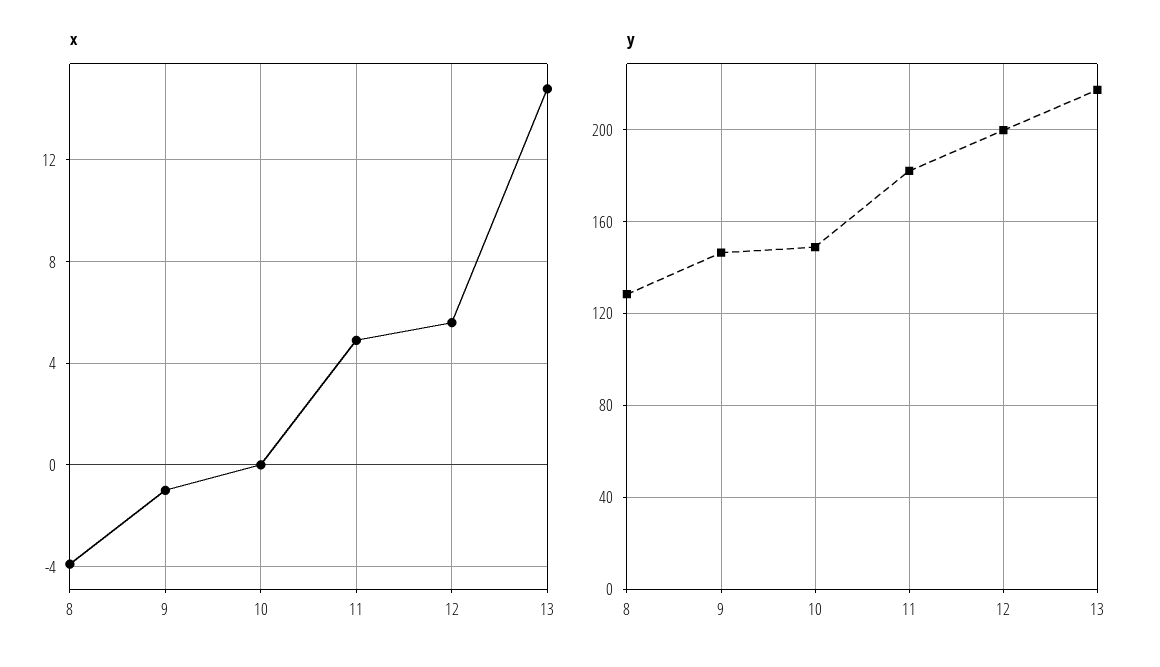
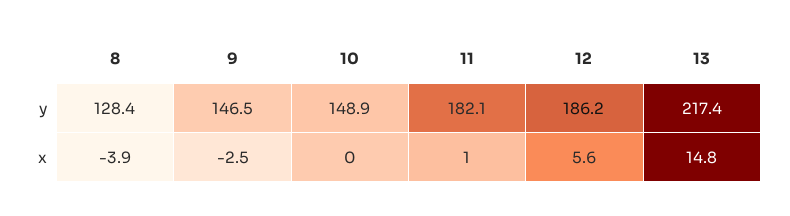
  {
    "x": {
      "8": -3.9,
-     "9": -1,
+     "9": -2.5,
      "10": 0,
-     "11": 5,
+     "11": 1,
      "12": 5.6,
      "13": 14.8
    },
    "y": {
      "8": 128.4,
      "9": 146.5,
      "10": 148.9,
      "11": 182.1,
-     "12": 200,
+     "12": 186.2,
      "13": 217.4
    }
  }

